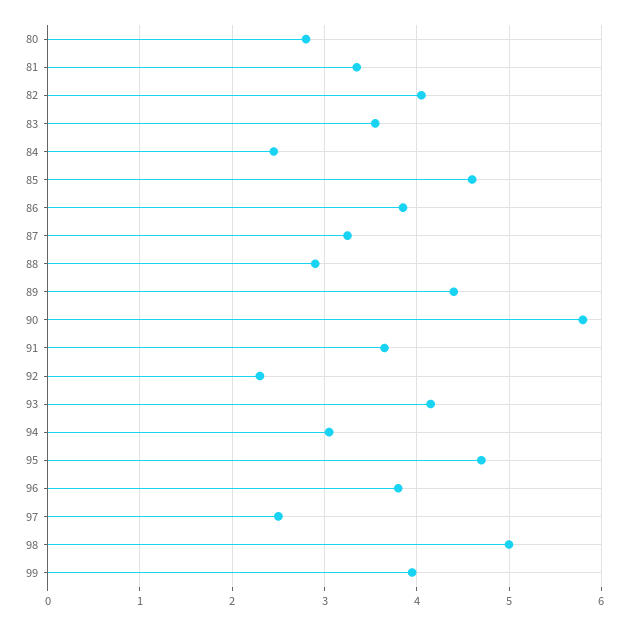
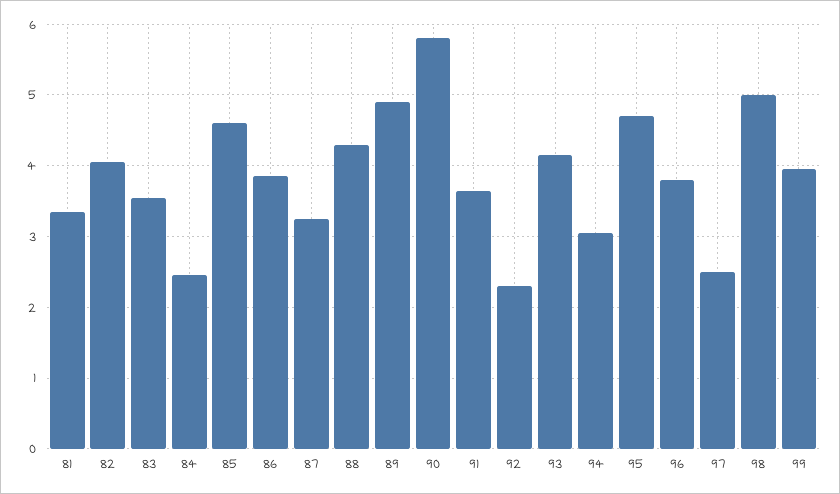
  {
-   "80": 2.8,
    "81": 3.4,
    "82": 4.1,
    "83": 3.6,
    "84": 2.5,
    "85": 4.6,
    "86": 3.9,
    "87": 3.3,
-   "88": 2.9,
+   "88": 4.3,
-   "89": 4.4,
+   "89": 4.9,
    "90": 5.8,
    "91": 3.7,
    "92": 2.3,
    "93": 4.2,
    "94": 3.1,
    "95": 4.7,
    "96": 3.8,
    "97": 2.5,
    "98": 5,
    "99": 4
  }

